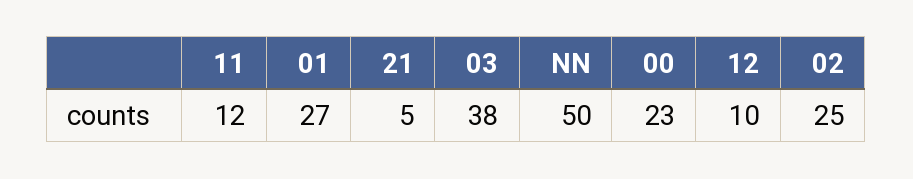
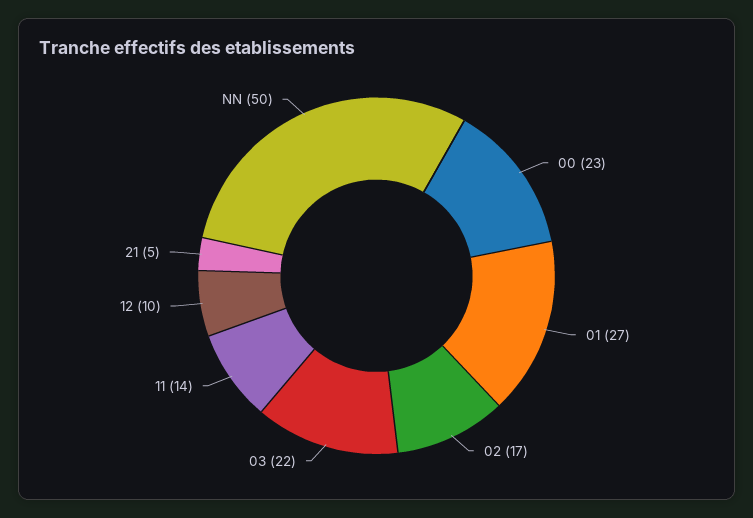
  {
-   "11": 12,
+   "11": 14,
    "01": 27,
    "21": 5,
-   "03": 38,
+   "03": 22,
    "NN": 50,
    "00": 23,
    "12": 10,
-   "02": 25
+   "02": 17
  }

